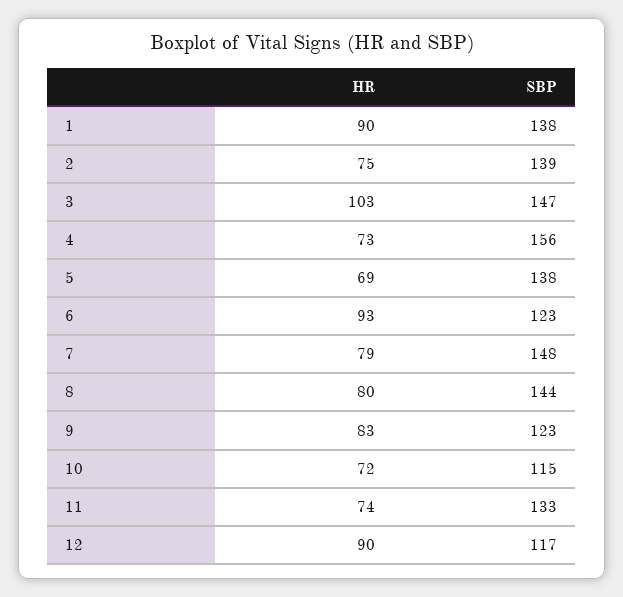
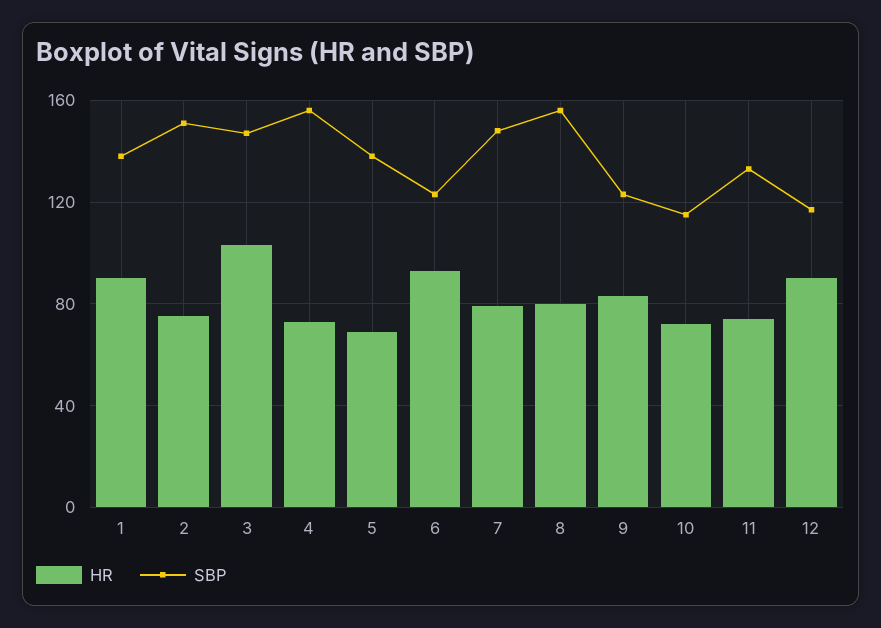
  {
    "HR": {
      "1": 90,
      "2": 75,
      "3": 103,
      "4": 73,
      "5": 69,
      "6": 93,
      "7": 79,
      "8": 80,
      "9": 83,
      "10": 72,
      "11": 74,
      "12": 90
    },
    "SBP": {
      "1": 138,
-     "2": 139,
+     "2": 150,
      "3": 147,
      "4": 156,
      "5": 138,
      "6": 123,
      "7": 148,
-     "8": 144,
+     "8": 155,
      "9": 123,
      "10": 115,
      "11": 133,
      "12": 117
    }
  }

